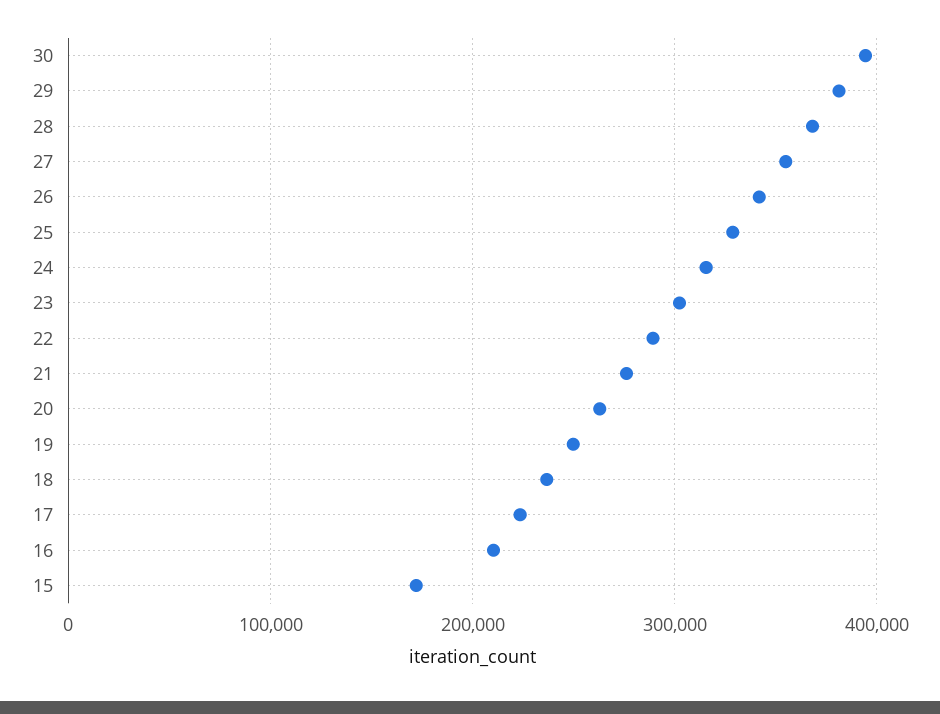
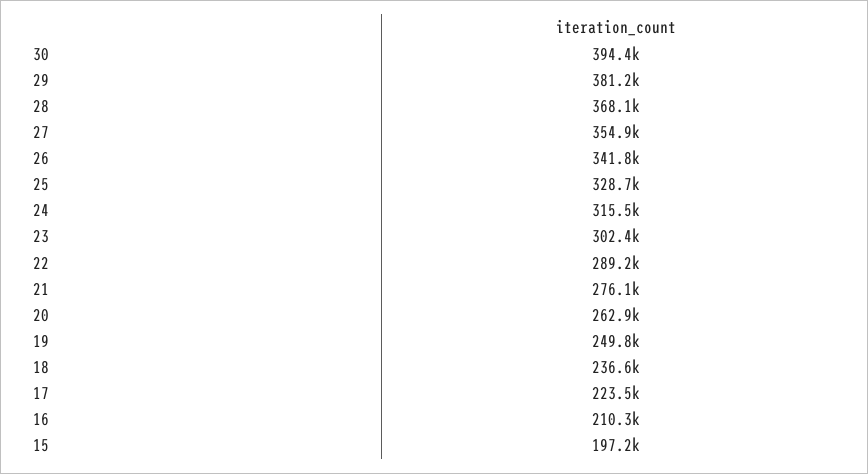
  {
    "30": 394400,
    "29": 381200,
    "28": 368100,
    "27": 354900,
    "26": 341800,
    "25": 328700,
    "24": 315500,
    "23": 302400,
    "22": 289200,
    "21": 276100,
    "20": 262900,
    "19": 249800,
    "18": 236600,
    "17": 223500,
    "16": 210300,
-   "15": 170000
+   "15": 197200
  }

